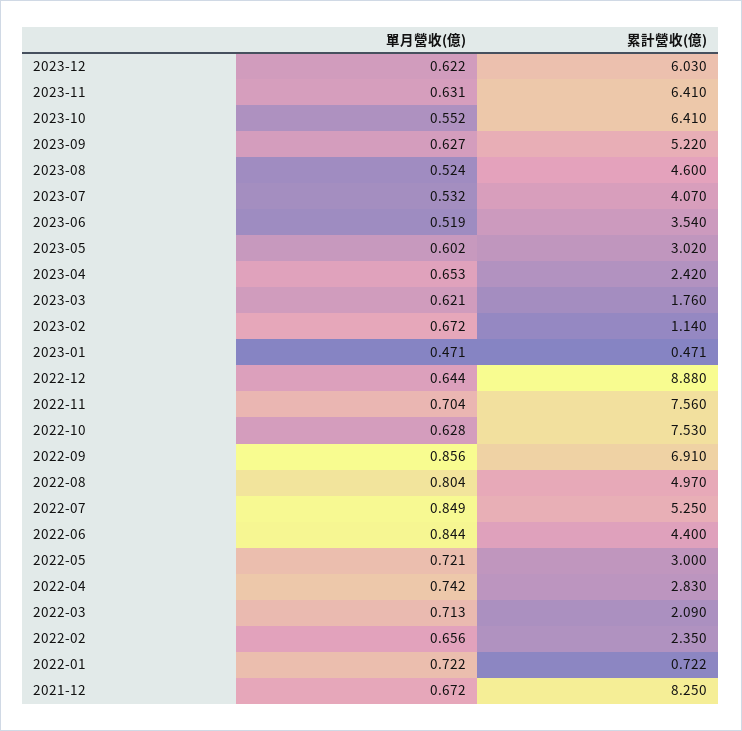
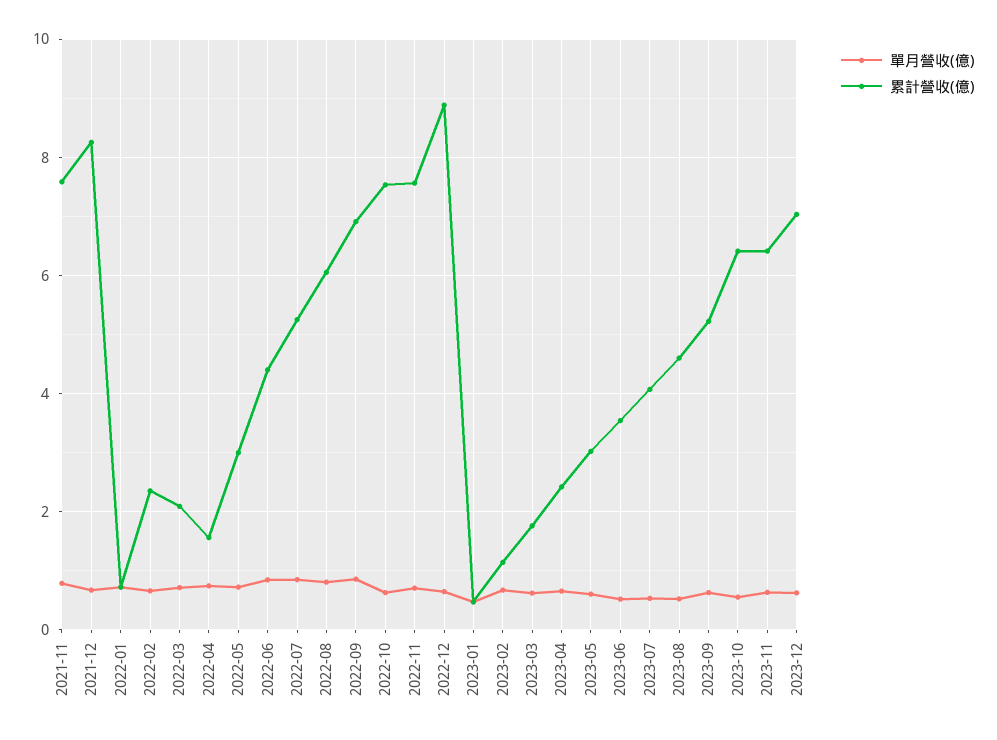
  {
    "單月營收(億)": {
      "2023-12": 0.622,
      "2023-11": 0.631,
      "2023-10": 0.552,
      "2023-09": 0.627,
      "2023-08": 0.524,
      "2023-07": 0.532,
      "2023-06": 0.519,
      "2023-05": 0.602,
      "2023-04": 0.653,
      "2023-03": 0.621,
      "2023-02": 0.672,
      "2023-01": 0.471,
      "2022-12": 0.644,
      "2022-11": 0.704,
      "2022-10": 0.628,
      "2022-09": 0.856,
      "2022-08": 0.804,
      "2022-07": 0.849,
      "2022-06": 0.844,
      "2022-05": 0.721,
      "2022-04": 0.742,
      "2022-03": 0.713,
      "2022-02": 0.656,
      "2022-01": 0.722,
-     "2021-12": 0.672
+     "2021-12": 0.672,
+     "2021-11": 0.8
    },
    "累計營收(億)": {
-     "2023-12": 6.03,
+     "2023-12": 7,
      "2023-11": 6.41,
      "2023-10": 6.41,
      "2023-09": 5.22,
      "2023-08": 4.6,
      "2023-07": 4.07,
      "2023-06": 3.54,
      "2023-05": 3.02,
      "2023-04": 2.42,
      "2023-03": 1.76,
      "2023-02": 1.14,
      "2023-01": 0.471,
      "2022-12": 8.88,
      "2022-11": 7.56,
      "2022-10": 7.53,
      "2022-09": 6.91,
-     "2022-08": 4.97,
+     "2022-08": 6,
      "2022-07": 5.25,
      "2022-06": 4.4,
      "2022-05": 3,
-     "2022-04": 2.83,
+     "2022-04": 1.6,
      "2022-03": 2.09,
      "2022-02": 2.35,
      "2022-01": 0.722,
-     "2021-12": 8.25
+     "2021-12": 8.25,
+     "2021-11": 7.6
    }
  }

